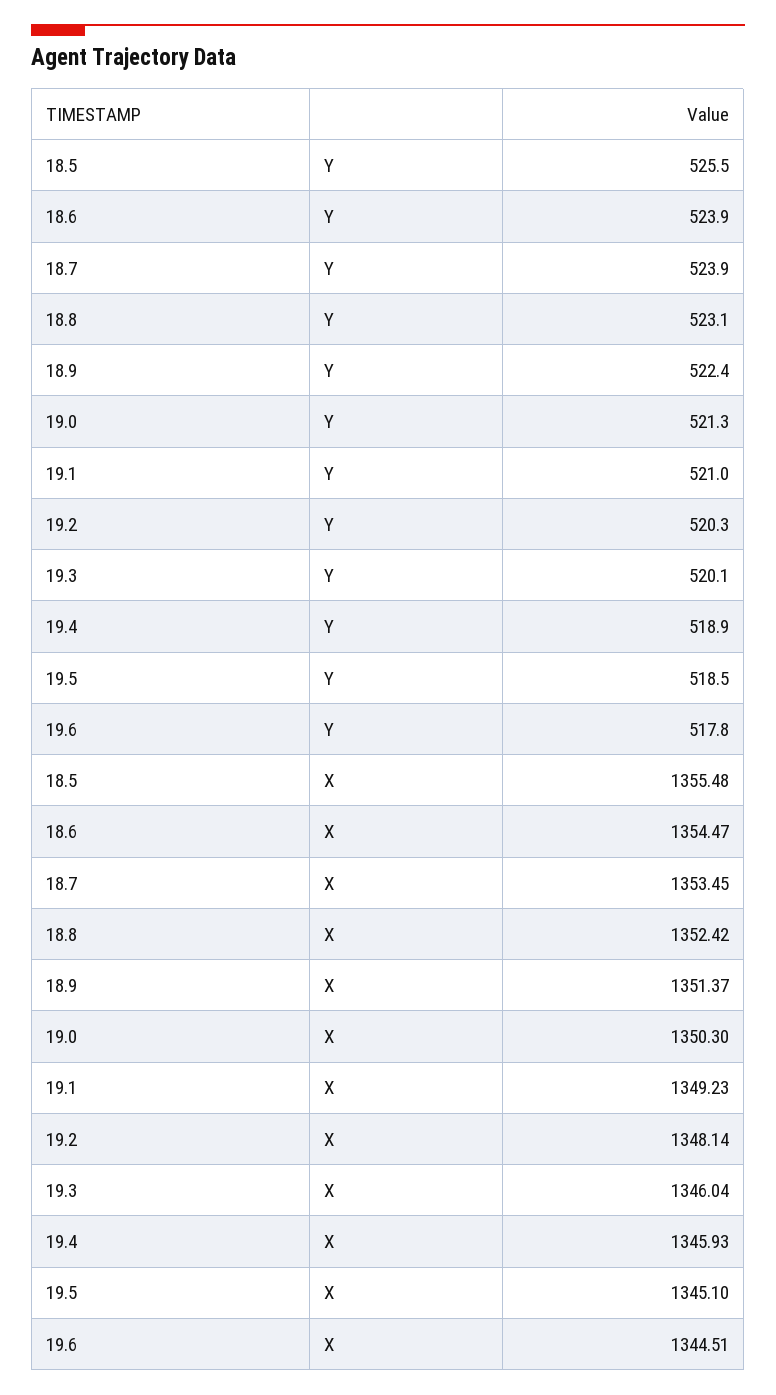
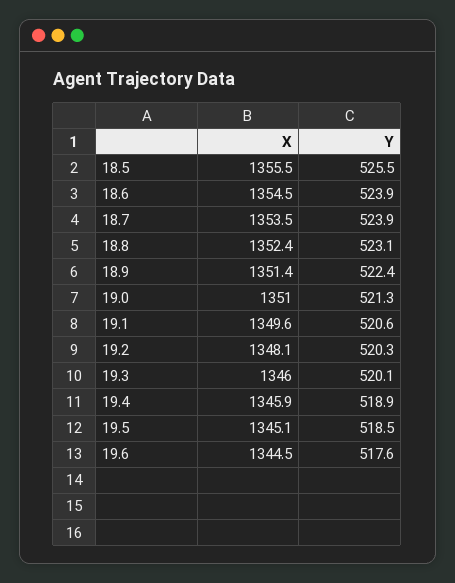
  {
    "18.5": {
      "Y": 525.5,
      "X": 1355.48
    },
    "18.6": {
      "Y": 523.9,
      "X": 1354.47
    },
    "18.7": {
      "Y": 523.9,
      "X": 1353.45
    },
    "18.8": {
      "Y": 523.1,
      "X": 1352.42
    },
    "18.9": {
      "Y": 522.4,
      "X": 1351.37
    },
    "19.0": {
      "Y": 521.3,
-     "X": 1350.3
+     "X": 1351
    },
    "19.1": {
-     "Y": 521,
+     "Y": 520.6,
-     "X": 1349.23
+     "X": 1349.6
    },
    "19.2": {
      "Y": 520.3,
      "X": 1348.14
    },
    "19.3": {
      "Y": 520.1,
      "X": 1346.04
    },
    "19.4": {
      "Y": 518.9,
      "X": 1345.93
    },
    "19.5": {
      "Y": 518.5,
      "X": 1345.1
    },
    "19.6": {
-     "Y": 517.8,
+     "Y": 517.6,
      "X": 1344.51
    }
  }

